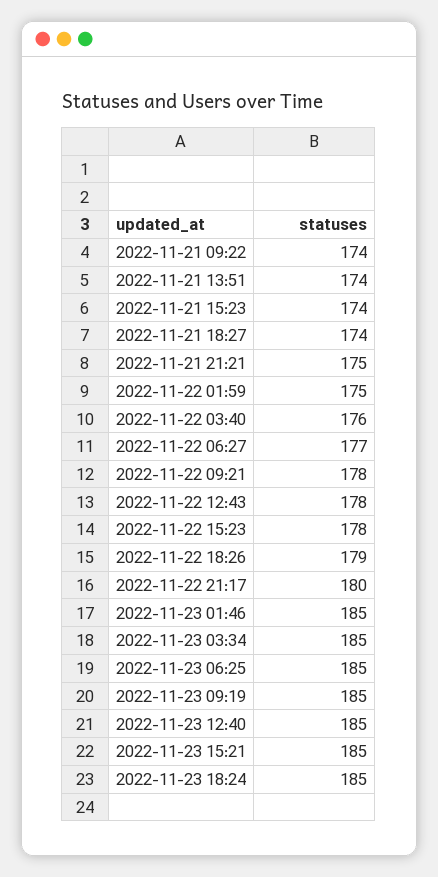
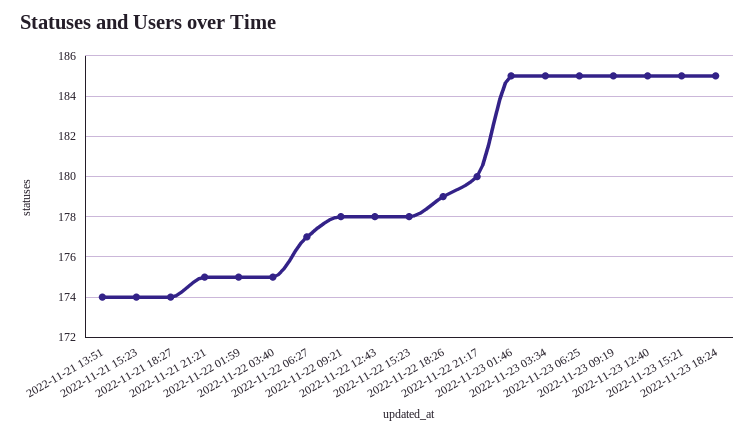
  {
-   "2022-11-21 09:22": 174,
    "2022-11-21 13:51": 174,
    "2022-11-21 15:23": 174,
    "2022-11-21 18:27": 174,
    "2022-11-21 21:21": 175,
    "2022-11-22 01:59": 175,
-   "2022-11-22 03:40": 176,
+   "2022-11-22 03:40": 175,
    "2022-11-22 06:27": 177,
    "2022-11-22 09:21": 178,
    "2022-11-22 12:43": 178,
    "2022-11-22 15:23": 178,
    "2022-11-22 18:26": 179,
    "2022-11-22 21:17": 180,
    "2022-11-23 01:46": 185,
    "2022-11-23 03:34": 185,
    "2022-11-23 06:25": 185,
    "2022-11-23 09:19": 185,
    "2022-11-23 12:40": 185,
    "2022-11-23 15:21": 185,
    "2022-11-23 18:24": 185
  }

